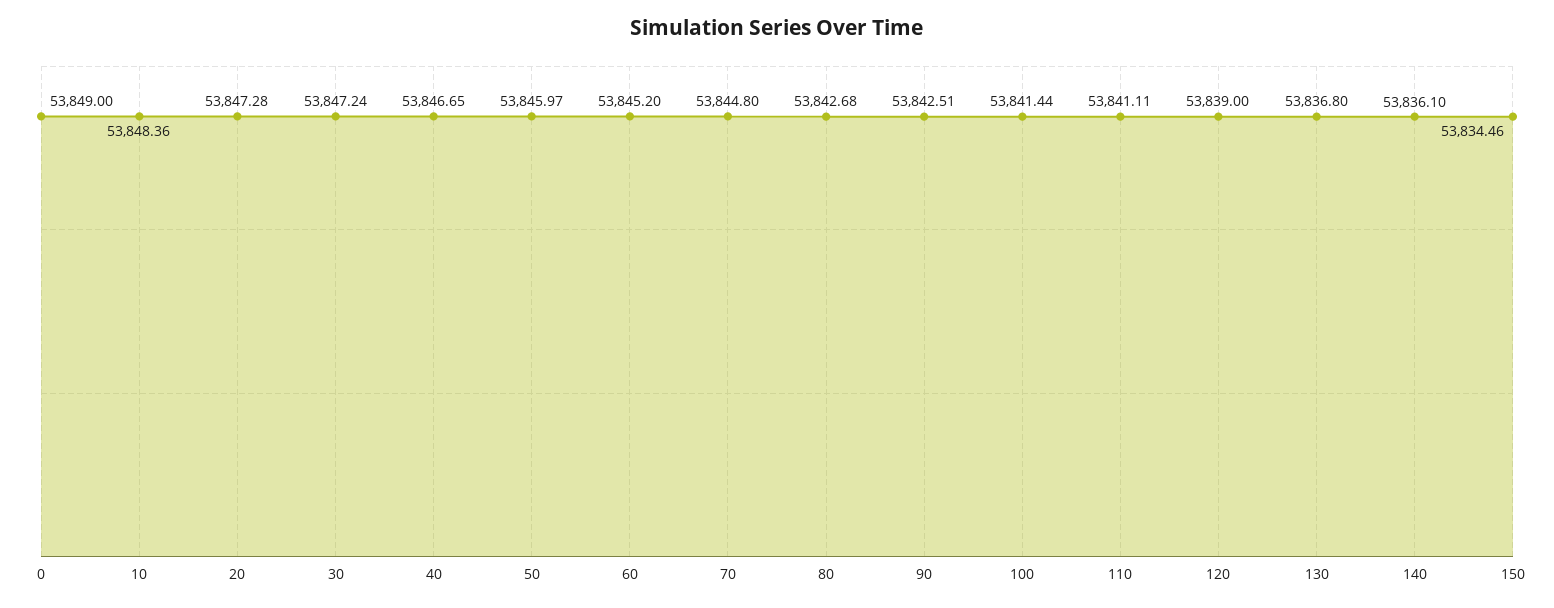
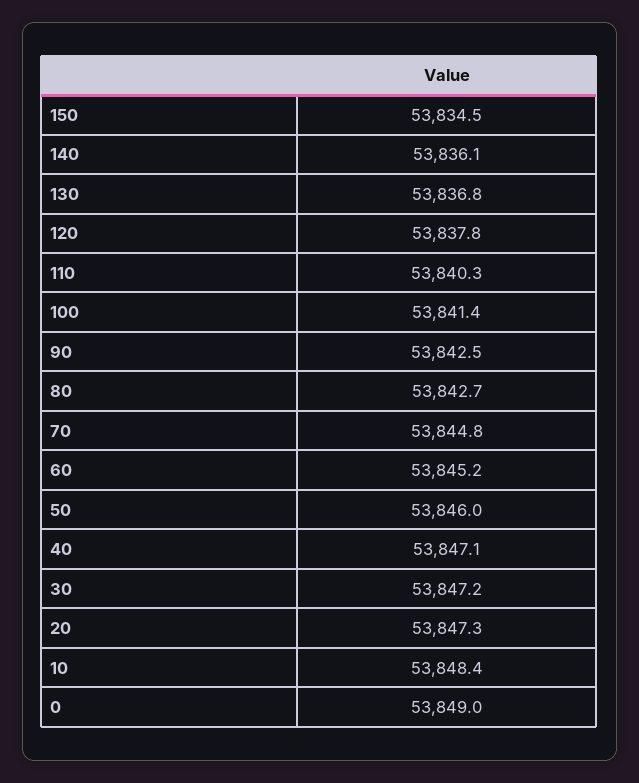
  {
    "0": 53849,
    "10": 53848.36,
    "20": 53847.28,
    "30": 53847.24,
-   "40": 53846.65,
+   "40": 53847.1,
    "50": 53845.97,
    "60": 53845.2,
    "70": 53844.8,
    "80": 53842.68,
    "90": 53842.51,
    "100": 53841.44,
-   "110": 53841.11,
+   "110": 53840.3,
-   "120": 53839,
+   "120": 53837.8,
    "130": 53836.8,
    "140": 53836.1,
    "150": 53834.46
  }

